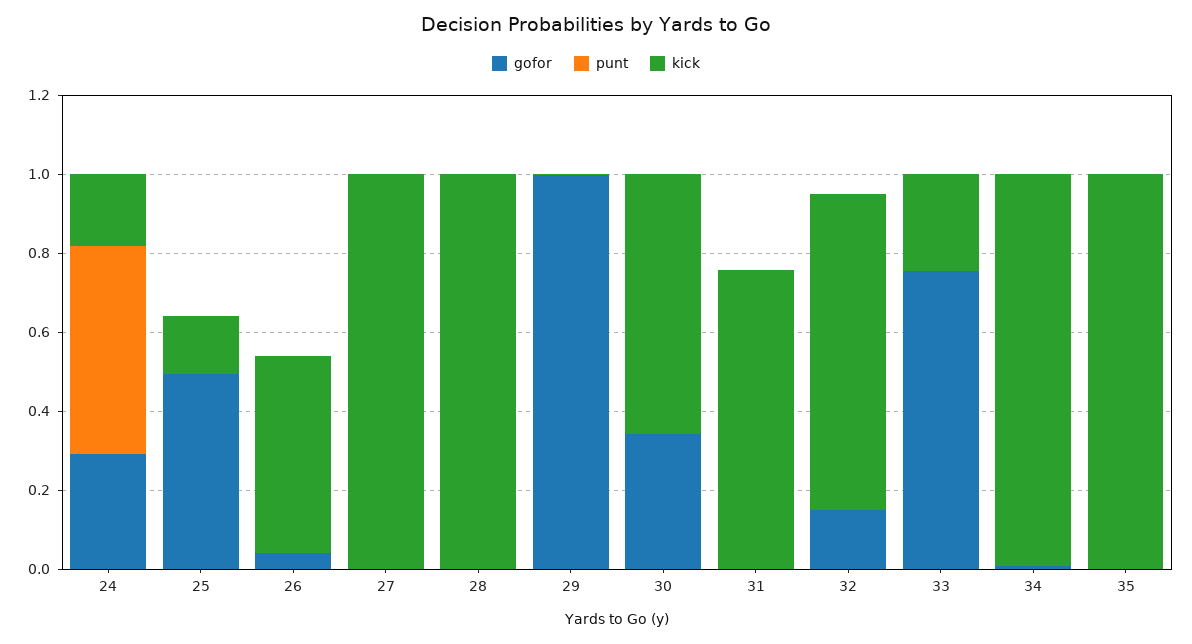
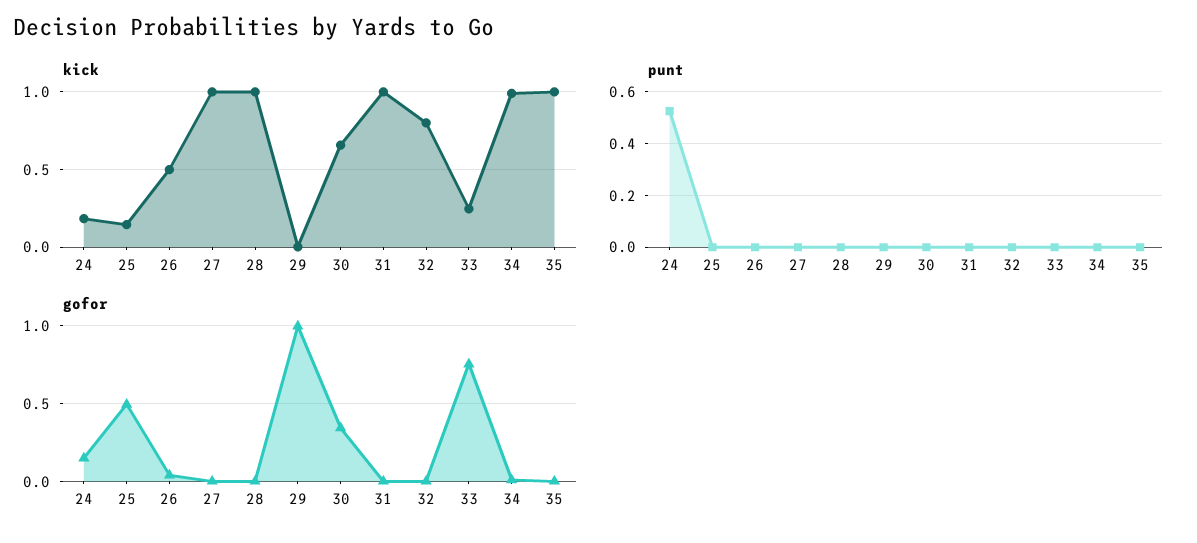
  {
    "gofor": {
-     "24": 0.3,
+     "24": 0.15,
      "25": 0.5,
      "26": 0.05,
      "27": 0,
      "28": 0,
      "29": 1,
      "30": 0.35,
      "31": 0,
-     "32": 0.15,
+     "32": 0,
      "33": 0.75,
      "34": 0,
      "35": 0
    },
    "punt": {
      "24": 0.525,
      "25": 0,
      "26": 0,
      "27": 0,
      "28": 0,
      "29": 0,
      "30": 0,
      "31": 0,
      "32": 0,
      "33": 0,
      "34": 0,
      "35": 0
    },
    "kick": {
      "24": 0.2,
      "25": 0.15,
      "26": 0.5,
      "27": 1,
      "28": 1,
      "29": 0,
      "30": 0.65,
-     "31": 0.75,
+     "31": 1,
      "32": 0.8,
      "33": 0.25,
      "34": 1,
      "35": 1
    }
  }

